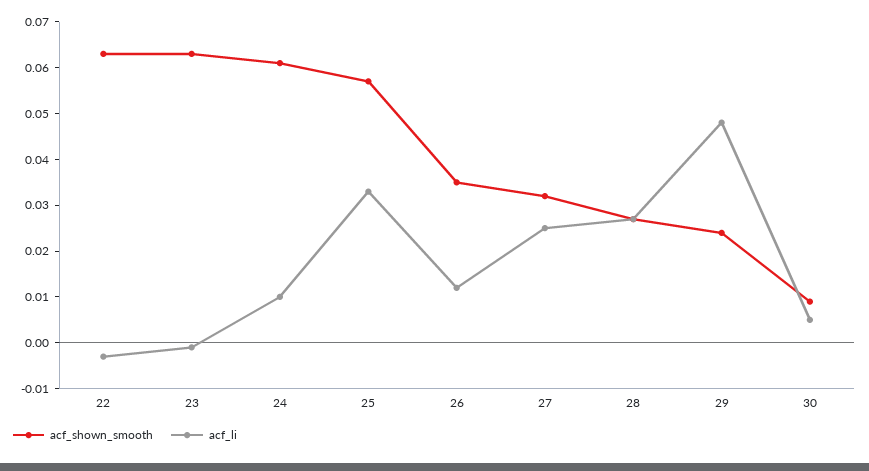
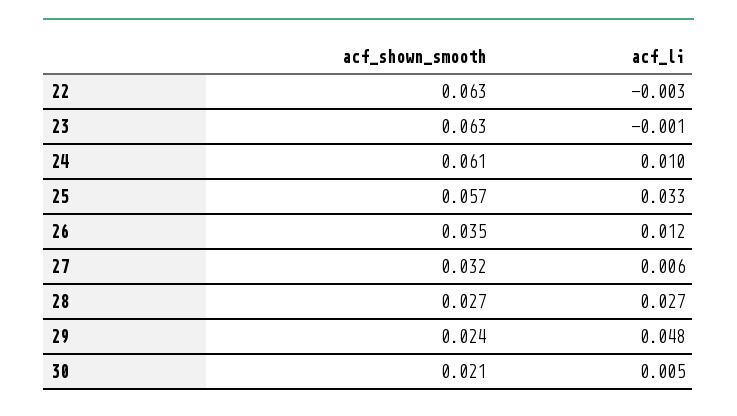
  {
    "acf_shown_smooth": {
      "22": 0.063,
      "23": 0.063,
      "24": 0.061,
      "25": 0.057,
      "26": 0.035,
      "27": 0.032,
      "28": 0.027,
      "29": 0.024,
-     "30": 0.01
+     "30": 0.021
    },
    "acf_li": {
      "22": -0.003,
      "23": -0.001,
      "24": 0.01,
      "25": 0.033,
      "26": 0.012,
-     "27": 0.025,
+     "27": 0.006,
      "28": 0.027,
      "29": 0.048,
      "30": 0.005
    }
  }

